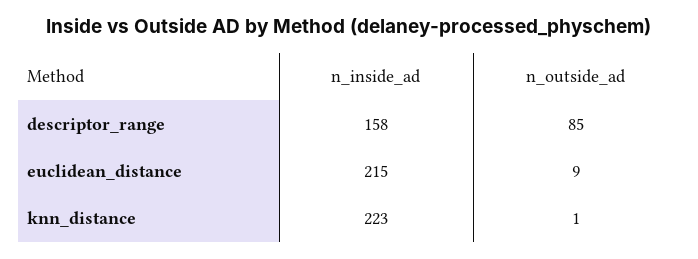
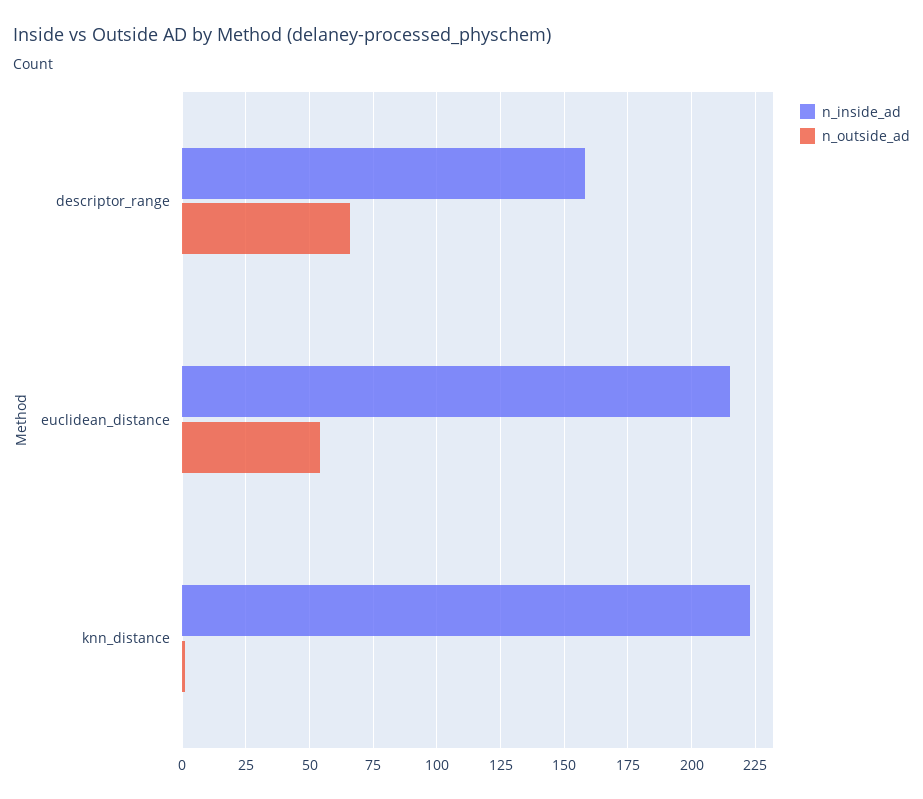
  {
    "n_inside_ad": {
      "descriptor_range": 158,
      "euclidean_distance": 215,
      "knn_distance": 223
    },
    "n_outside_ad": {
-     "descriptor_range": 85,
+     "descriptor_range": 65,
-     "euclidean_distance": 9,
+     "euclidean_distance": 55,
      "knn_distance": 1
    }
  }

